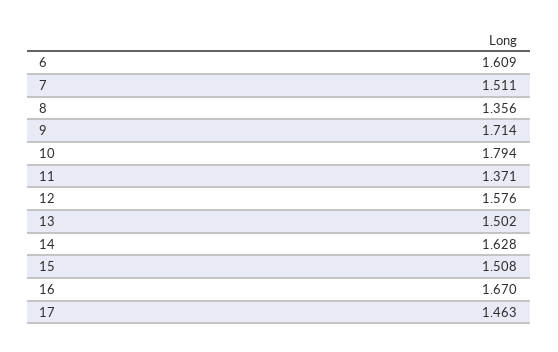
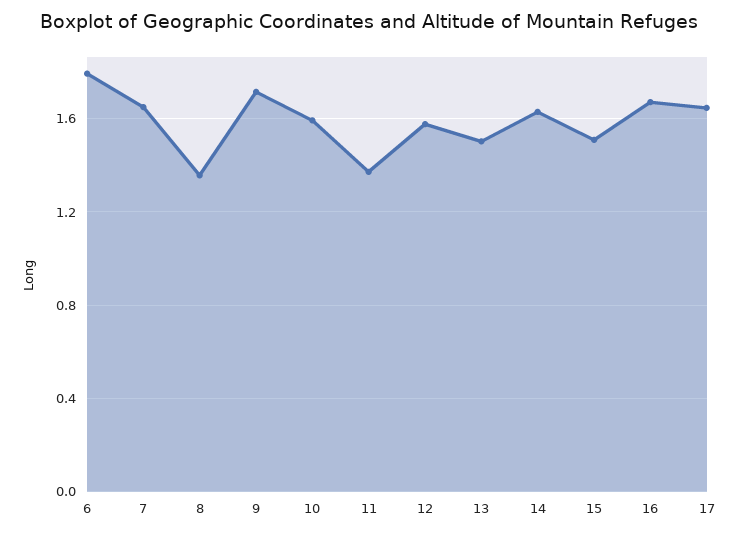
  {
-   "6": 1.609,
+   "6": 1.8,
-   "7": 1.511,
+   "7": 1.65,
    "8": 1.356,
    "9": 1.714,
-   "10": 1.794,
+   "10": 1.6,
    "11": 1.371,
    "12": 1.576,
    "13": 1.502,
    "14": 1.628,
    "15": 1.508,
    "16": 1.67,
-   "17": 1.463
+   "17": 1.65
  }

